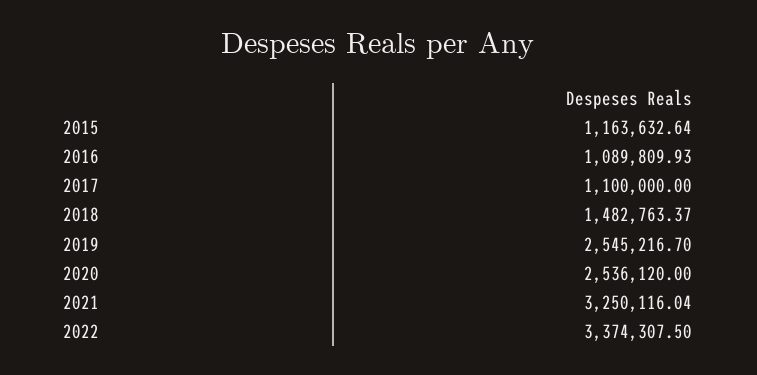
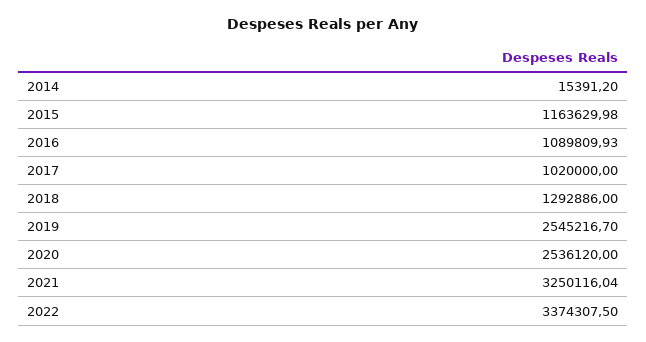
  {
-   "2015": 1163632.64,
+   "2015": 1163629.98,
    "2016": 1089809.93,
-   "2017": 1100000,
+   "2017": 1020000,
-   "2018": 1482763.37,
+   "2018": 1292886,
    "2019": 2545216.7,
    "2020": 2536120,
    "2021": 3250116.04,
-   "2022": 3374307.5
+   "2022": 3374307.5,
+   "2014": 15391.2
  }

